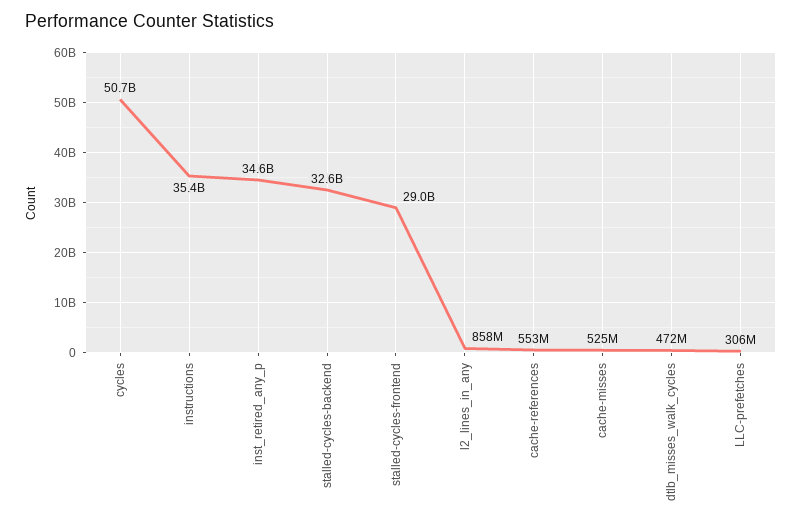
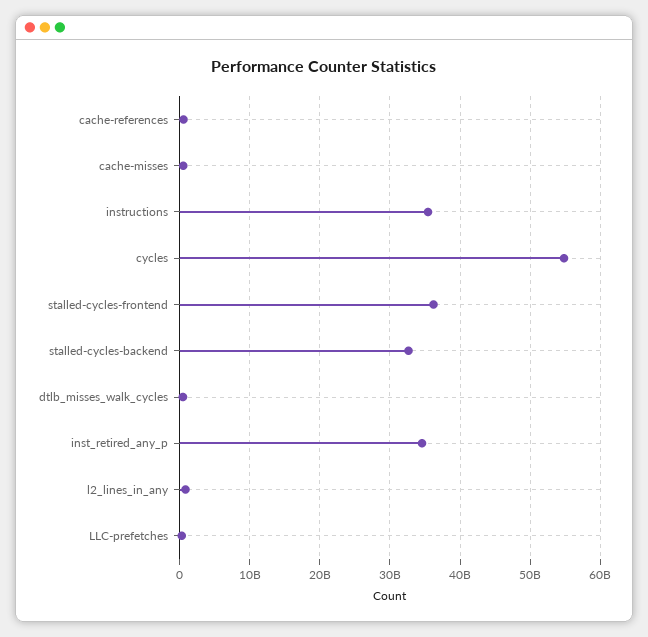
  {
-   "cycles": 50700000000,
+   "cycles": 55000000000,
    "instructions": 35400000000,
    "inst_retired_any_p": 34600000000,
    "stalled-cycles-backend": 32600000000,
-   "stalled-cycles-frontend": 29000000000,
+   "stalled-cycles-frontend": 36000000000,
    "l2_lines_in_any": 858000000,
    "cache-references": 553000000,
    "cache-misses": 525000000,
    "dtlb_misses_walk_cycles": 472000000,
    "LLC-prefetches": 306000000
  }

